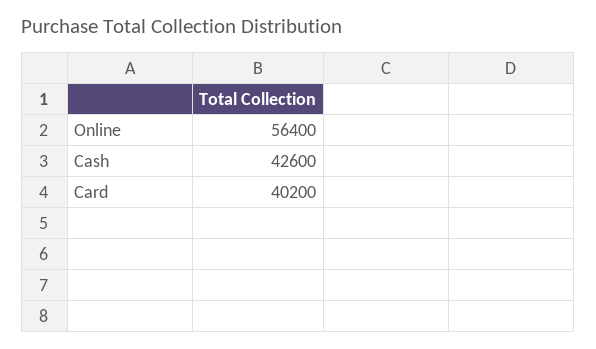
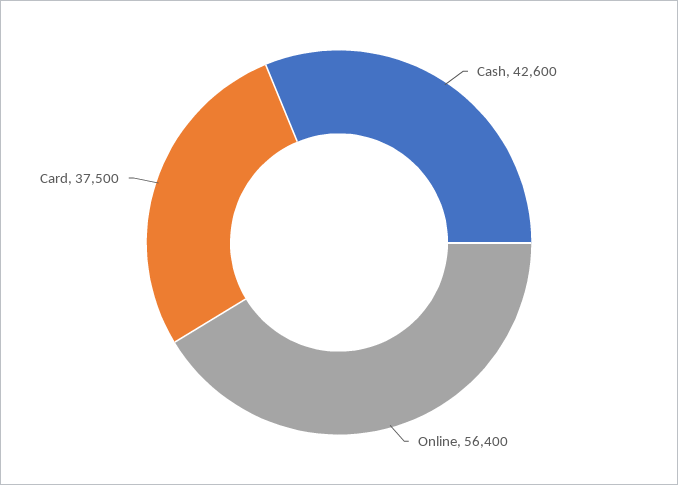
  {
    "Online": 56400,
    "Cash": 42600,
-   "Card": 40200
+   "Card": 37500
  }

